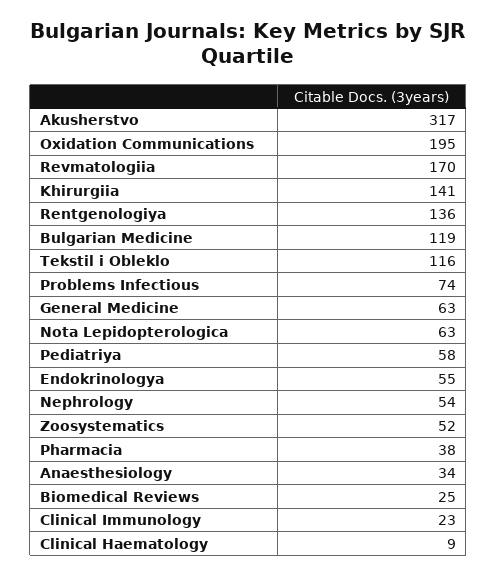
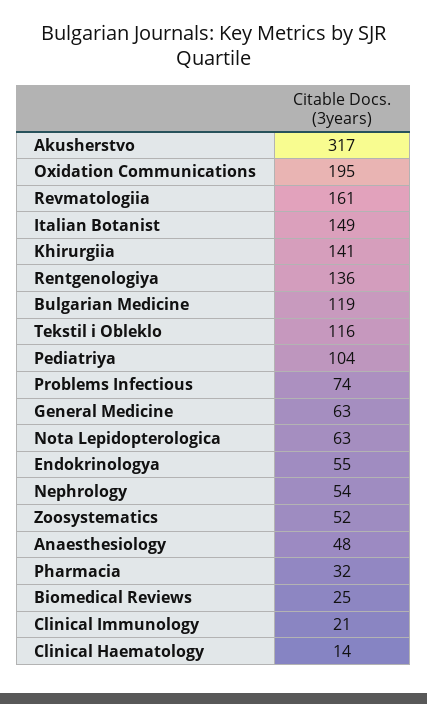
  {
    "Akusherstvo": 317,
    "Oxidation Communications": 195,
-   "Revmatologiia": 170,
+   "Revmatologiia": 161,
    "Khirurgiia": 141,
    "Rentgenologiya": 136,
    "Bulgarian Medicine": 119,
    "Tekstil i Obleklo": 116,
    "Problems Infectious": 74,
    "General Medicine": 63,
    "Nota Lepidopterologica": 63,
-   "Pediatriya": 58,
+   "Pediatriya": 104,
    "Endokrinologya": 55,
    "Nephrology": 54,
    "Zoosystematics": 52,
-   "Pharmacia": 38,
+   "Pharmacia": 32,
-   "Anaesthesiology": 34,
+   "Anaesthesiology": 48,
    "Biomedical Reviews": 25,
-   "Clinical Immunology": 23,
+   "Clinical Immunology": 21,
-   "Clinical Haematology": 9
+   "Clinical Haematology": 14,
+   "Italian Botanist": 149
  }

